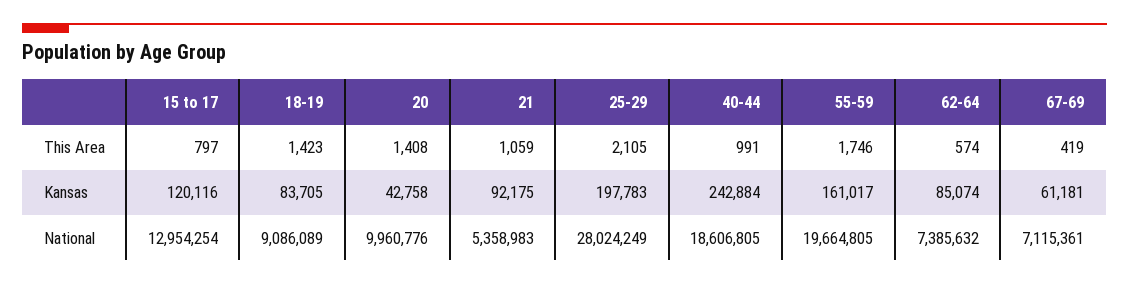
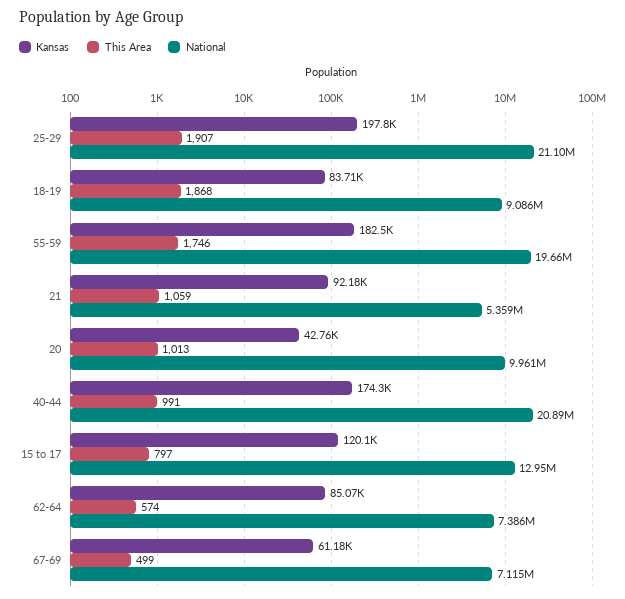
  {
    "This Area": {
      "15 to 17": 797,
-     "18-19": 1423,
+     "18-19": 1868,
-     "20": 1408,
+     "20": 1013,
      "21": 1059,
-     "25-29": 2105,
+     "25-29": 1907,
      "40-44": 991,
      "55-59": 1746,
      "62-64": 574,
-     "67-69": 419
+     "67-69": 499
    },
    "Kansas": {
      "15 to 17": 120116,
      "18-19": 83705,
      "20": 42758,
      "21": 92175,
      "25-29": 197783,
-     "40-44": 242884,
+     "40-44": 174300,
-     "55-59": 161017,
+     "55-59": 182500,
      "62-64": 85074,
      "67-69": 61181
    },
    "National": {
      "15 to 17": 12954254,
      "18-19": 9086089,
      "20": 9960776,
      "21": 5358983,
-     "25-29": 28024249,
+     "25-29": 21100000,
-     "40-44": 18606805,
+     "40-44": 20890000,
      "55-59": 19664805,
      "62-64": 7385632,
      "67-69": 7115361
    }
  }

